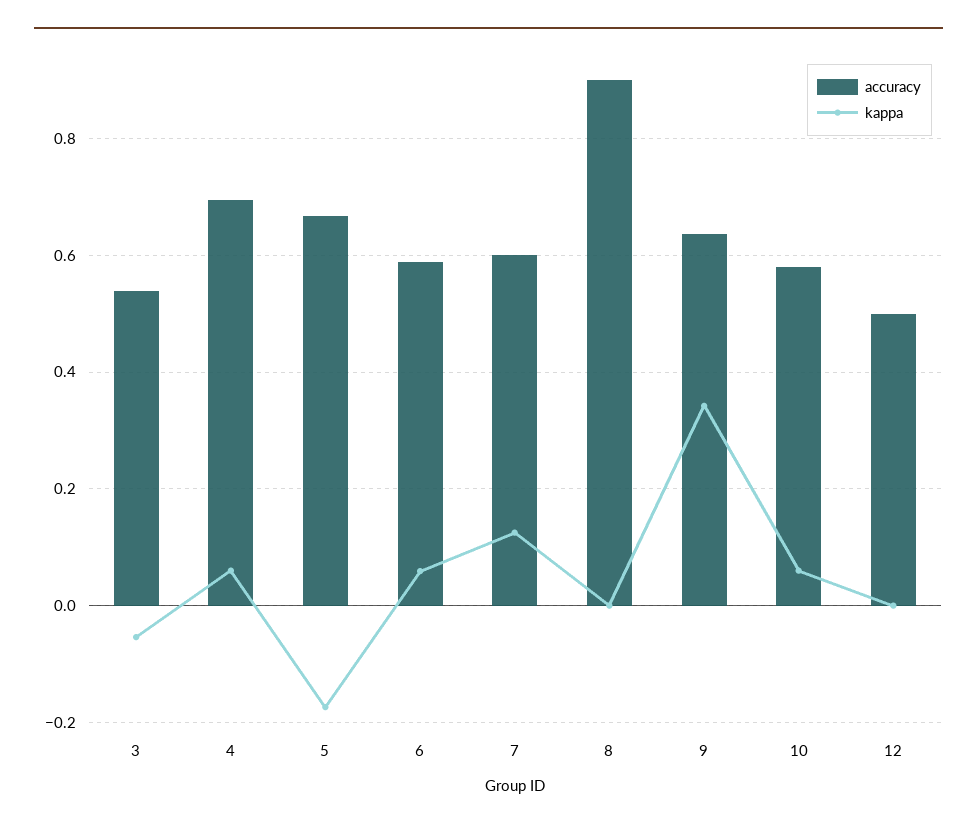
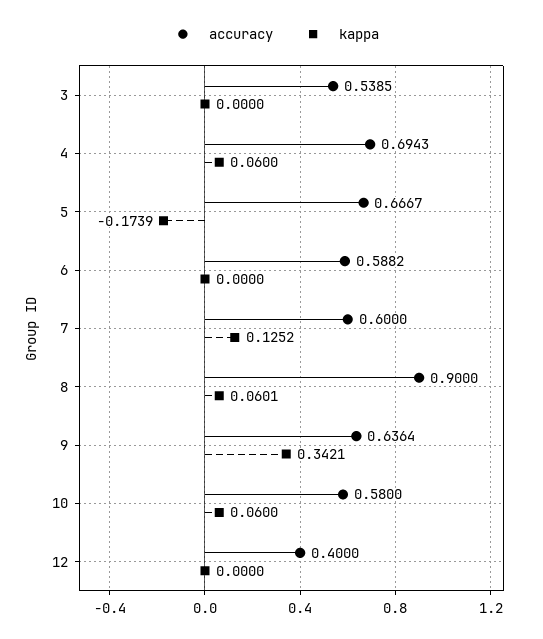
  {
    "accuracy": {
      "3": 0.5385,
      "4": 0.6943,
      "5": 0.6667,
      "6": 0.5882,
      "7": 0.6,
      "8": 0.9,
      "9": 0.6364,
      "10": 0.58,
-     "12": 0.5
+     "12": 0.4
    },
    "kappa": {
-     "3": -0.06,
+     "3": 0,
      "4": 0.06,
      "5": -0.1739,
-     "6": 0.06,
+     "6": 0,
      "7": 0.1252,
-     "8": 0,
+     "8": 0.0601,
      "9": 0.3421,
      "10": 0.06,
      "12": 0
    }
  }

